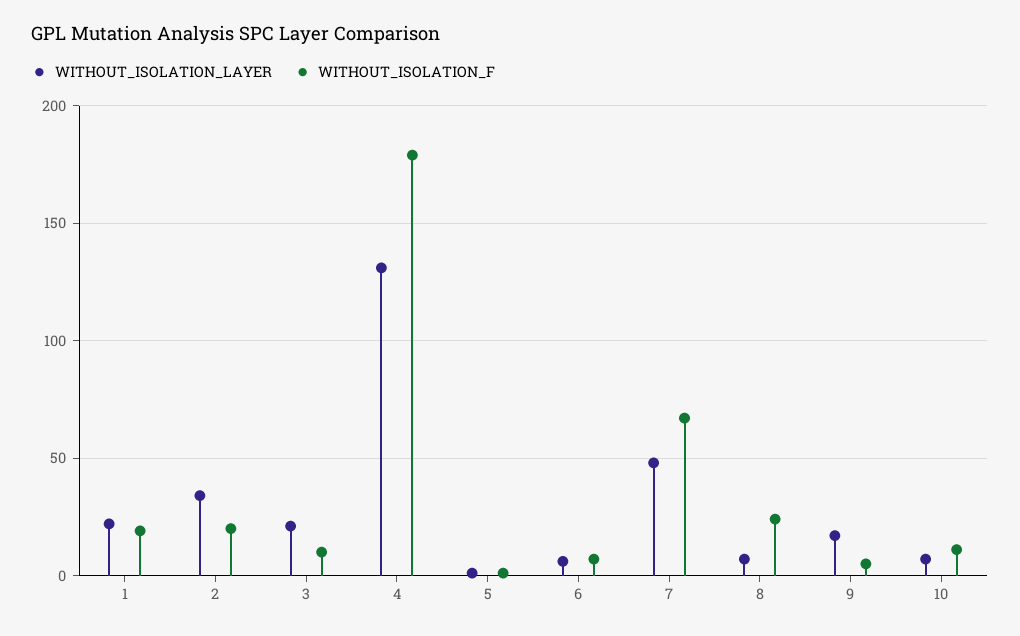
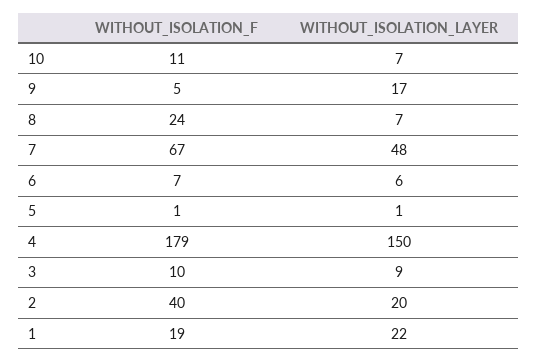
  {
    "WITHOUT_ISOLATION_LAYER": {
      "1": 22,
-     "2": 35,
+     "2": 20,
-     "3": 20,
+     "3": 9,
-     "4": 130,
+     "4": 150,
      "5": 1,
      "6": 6,
      "7": 48,
      "8": 7,
      "9": 17,
      "10": 7
    },
    "WITHOUT_ISOLATION_F": {
      "1": 19,
-     "2": 20,
+     "2": 40,
      "3": 10,
      "4": 179,
      "5": 1,
      "6": 7,
      "7": 67,
      "8": 24,
      "9": 5,
      "10": 11
    }
  }

